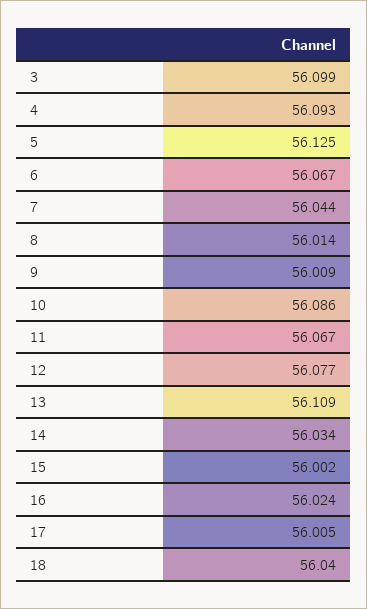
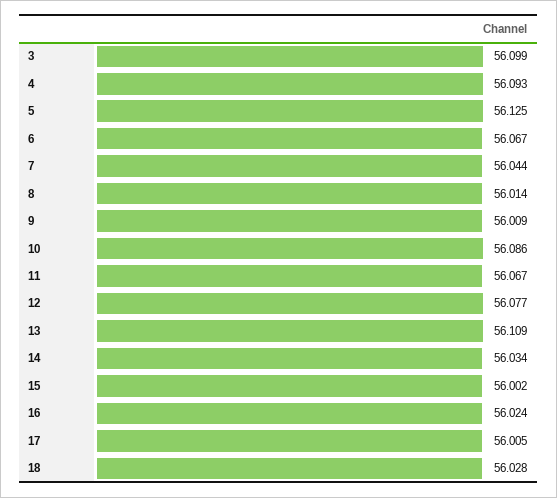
  {
    "3": 56.099,
    "4": 56.093,
    "5": 56.125,
    "6": 56.067,
    "7": 56.044,
    "8": 56.014,
    "9": 56.009,
    "10": 56.086,
    "11": 56.067,
    "12": 56.077,
    "13": 56.109,
    "14": 56.034,
    "15": 56.002,
    "16": 56.024,
    "17": 56.005,
-   "18": 56.04
+   "18": 56.028
  }

